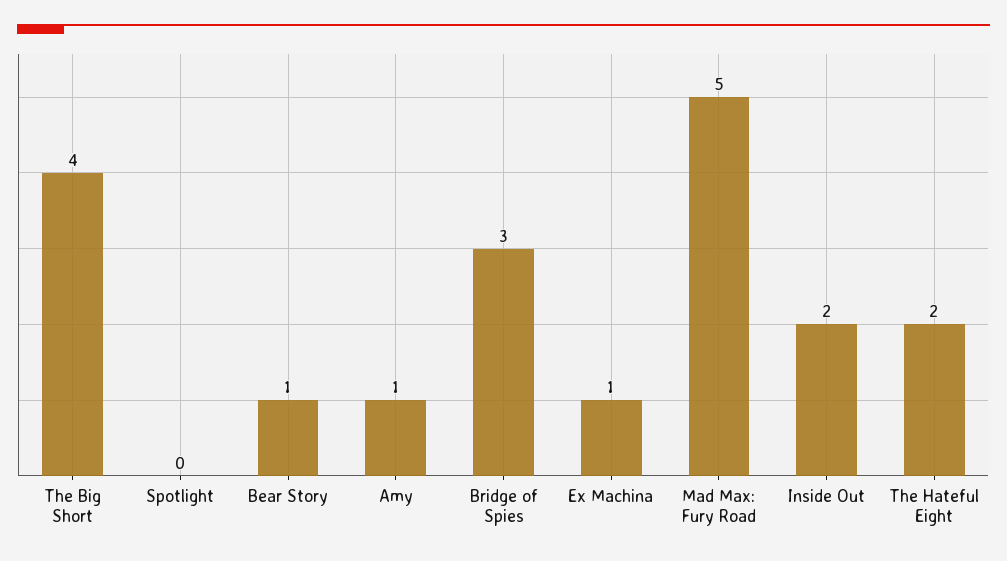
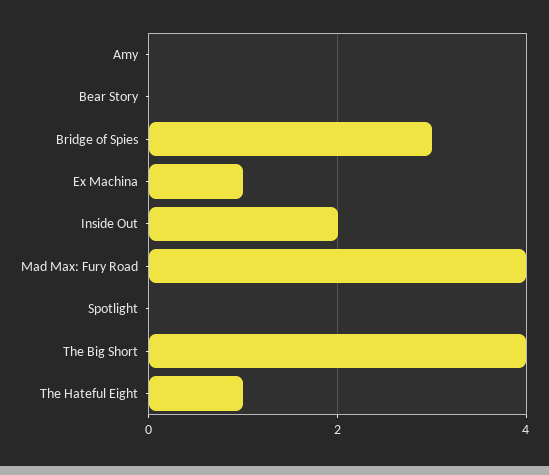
  {
    "The Big Short": 4,
    "Spotlight": 0,
-   "Bear Story": 1,
+   "Bear Story": 0,
-   "Amy": 1,
+   "Amy": 0,
    "Bridge of Spies": 3,
    "Ex Machina": 1,
-   "Mad Max: Fury Road": 5,
+   "Mad Max: Fury Road": 4,
    "Inside Out": 2,
-   "The Hateful Eight": 2
+   "The Hateful Eight": 1
  }

